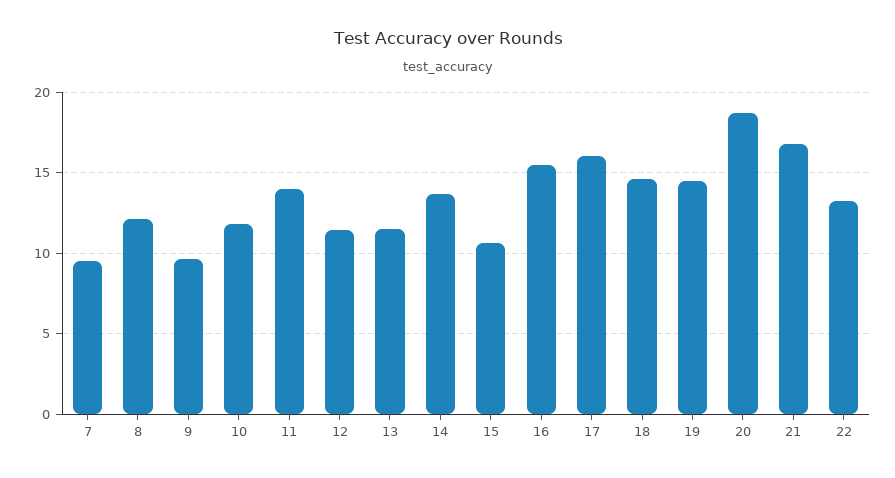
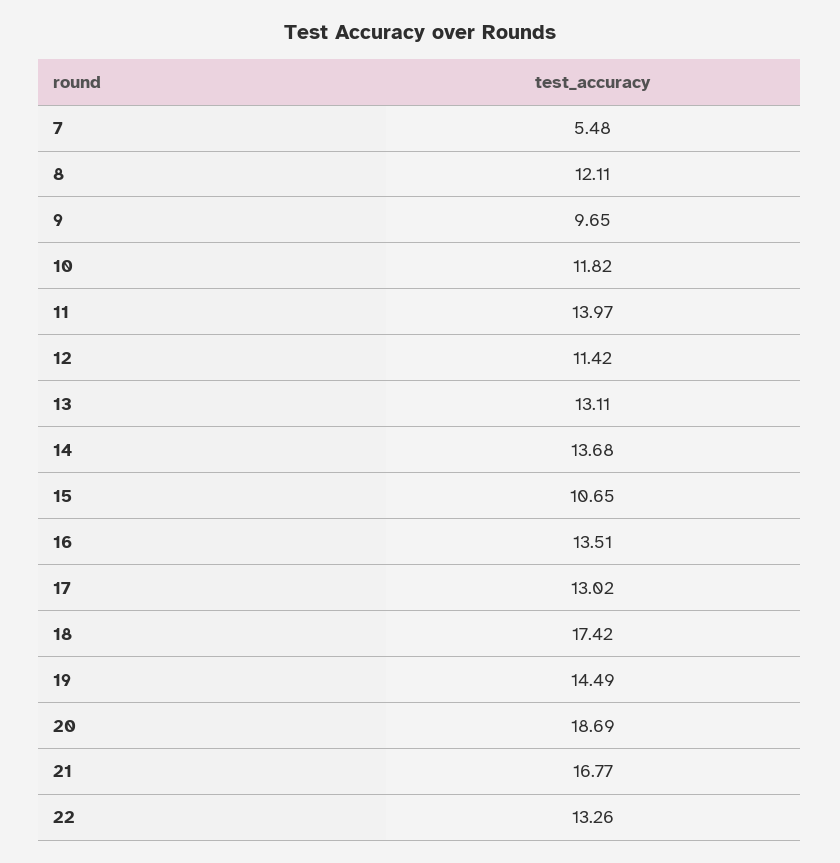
  {
-   "7": 9.5,
+   "7": 5.48,
    "8": 12.11,
    "9": 9.65,
    "10": 11.82,
    "11": 13.97,
    "12": 11.42,
-   "13": 11.5,
+   "13": 13.11,
    "14": 13.68,
    "15": 10.65,
-   "16": 15.5,
+   "16": 13.51,
-   "17": 16,
+   "17": 13.02,
-   "18": 14.5,
+   "18": 17.42,
    "19": 14.49,
    "20": 18.69,
    "21": 16.77,
    "22": 13.26
  }

